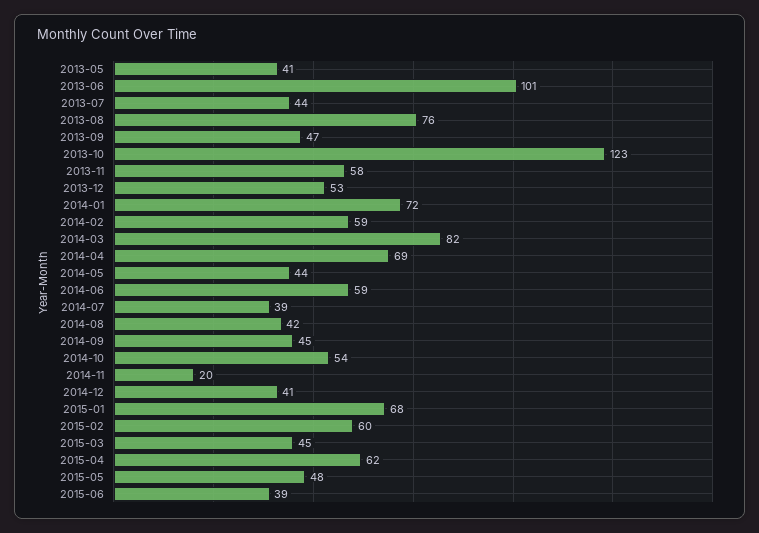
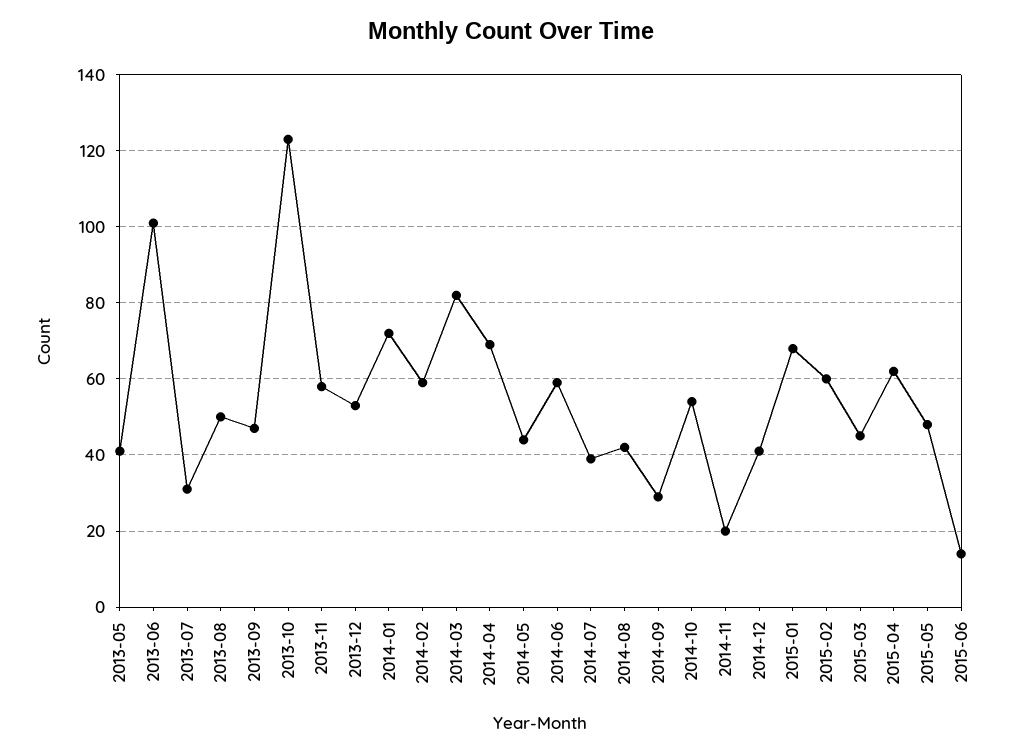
  {
    "2013-05": 41,
    "2013-06": 101,
-   "2013-07": 44,
+   "2013-07": 30,
-   "2013-08": 76,
+   "2013-08": 50,
    "2013-09": 47,
    "2013-10": 123,
    "2013-11": 58,
    "2013-12": 53,
    "2014-01": 72,
    "2014-02": 59,
    "2014-03": 82,
    "2014-04": 69,
    "2014-05": 44,
    "2014-06": 59,
    "2014-07": 39,
    "2014-08": 42,
-   "2014-09": 45,
+   "2014-09": 30,
    "2014-10": 54,
    "2014-11": 20,
    "2014-12": 41,
    "2015-01": 68,
    "2015-02": 60,
    "2015-03": 45,
    "2015-04": 62,
    "2015-05": 48,
-   "2015-06": 39
+   "2015-06": 15
  }

